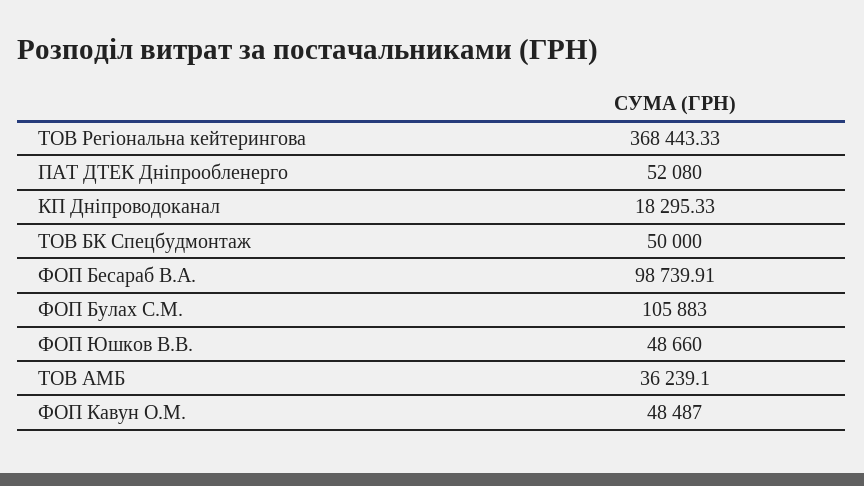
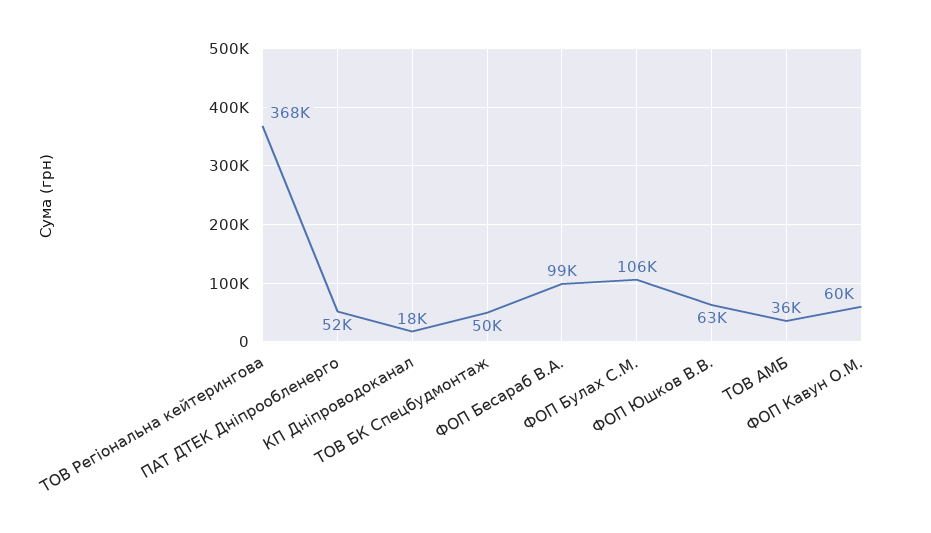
  {
    "ТОВ Регіональна кейтерингова": 368443.33,
    "ПАТ ДТЕК Дніпрообленерго": 52080,
    "КП Дніпроводоканал": 18295.33,
    "ТОВ БК Спецбудмонтаж": 50000,
    "ФОП Бесараб В.А.": 98739.91,
    "ФОП Булах С.М.": 105883,
-   "ФОП Юшков В.В.": 48660,
+   "ФОП Юшков В.В.": 63000,
    "ТОВ АМБ": 36239.1,
-   "ФОП Кавун О.М.": 48487
+   "ФОП Кавун О.М.": 60000
  }

